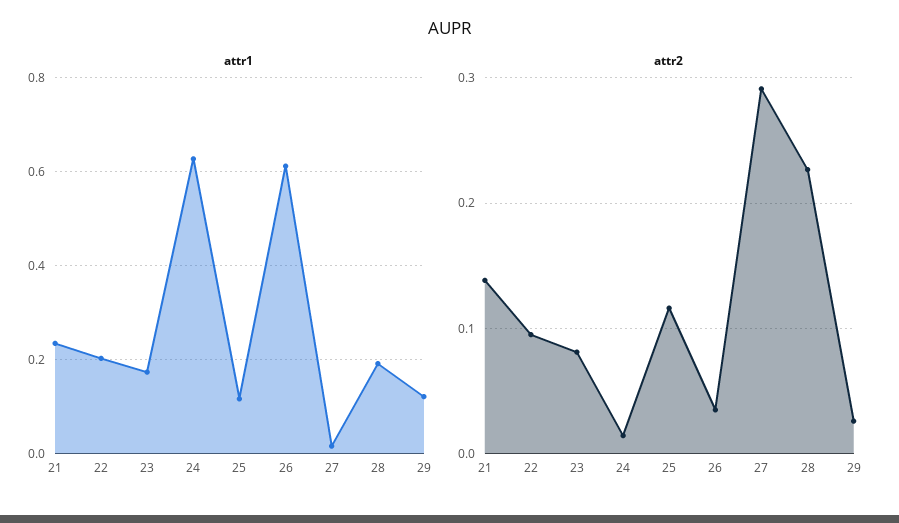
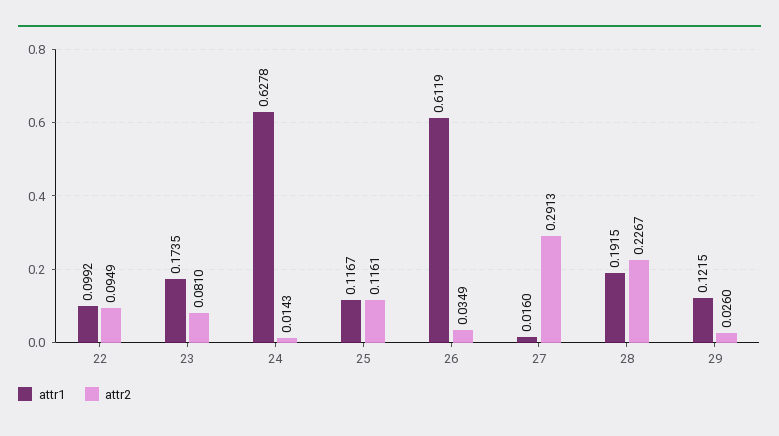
  {
    "attr1": {
-     "21": 0.24,
-     "22": 0.2,
+     "22": 0.0992,
      "23": 0.1735,
      "24": 0.6278,
      "25": 0.1167,
      "26": 0.6119,
      "27": 0.016,
      "28": 0.1915,
      "29": 0.1215
    },
    "attr2": {
-     "21": 0.14,
      "22": 0.0949,
      "23": 0.081,
      "24": 0.0143,
      "25": 0.1161,
      "26": 0.0349,
      "27": 0.2913,
      "28": 0.2267,
      "29": 0.026
    }
  }

